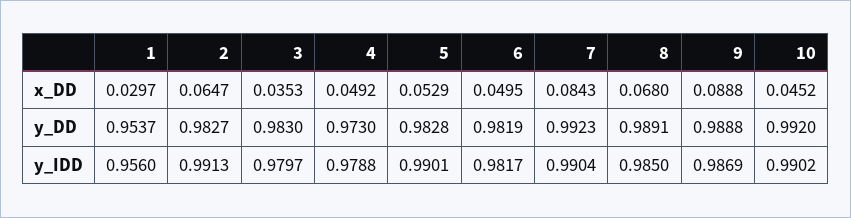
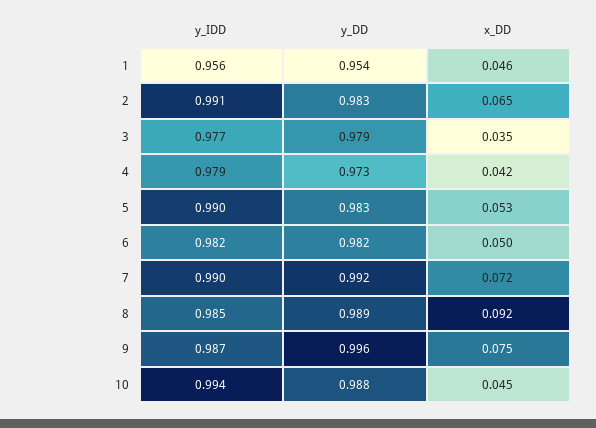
  {
    "1": {
-     "x_DD": 0.0297,
+     "x_DD": 0.046,
      "y_DD": 0.9537,
      "y_IDD": 0.956
    },
    "2": {
      "x_DD": 0.0647,
      "y_DD": 0.9827,
      "y_IDD": 0.9913
    },
    "3": {
      "x_DD": 0.0353,
-     "y_DD": 0.983,
+     "y_DD": 0.979,
-     "y_IDD": 0.9797
+     "y_IDD": 0.977
    },
    "4": {
-     "x_DD": 0.0492,
+     "x_DD": 0.042,
      "y_DD": 0.973,
      "y_IDD": 0.9788
    },
    "5": {
      "x_DD": 0.0529,
      "y_DD": 0.9828,
      "y_IDD": 0.9901
    },
    "6": {
      "x_DD": 0.0495,
      "y_DD": 0.9819,
      "y_IDD": 0.9817
    },
    "7": {
-     "x_DD": 0.0843,
+     "x_DD": 0.072,
      "y_DD": 0.9923,
      "y_IDD": 0.9904
    },
    "8": {
-     "x_DD": 0.068,
+     "x_DD": 0.092,
      "y_DD": 0.9891,
      "y_IDD": 0.985
    },
    "9": {
-     "x_DD": 0.0888,
+     "x_DD": 0.075,
-     "y_DD": 0.9888,
+     "y_DD": 0.996,
      "y_IDD": 0.9869
    },
    "10": {
      "x_DD": 0.0452,
-     "y_DD": 0.992,
+     "y_DD": 0.988,
-     "y_IDD": 0.9902
+     "y_IDD": 0.994
    }
  }

